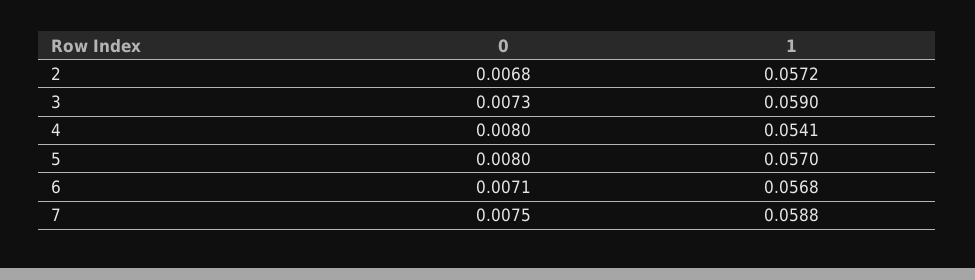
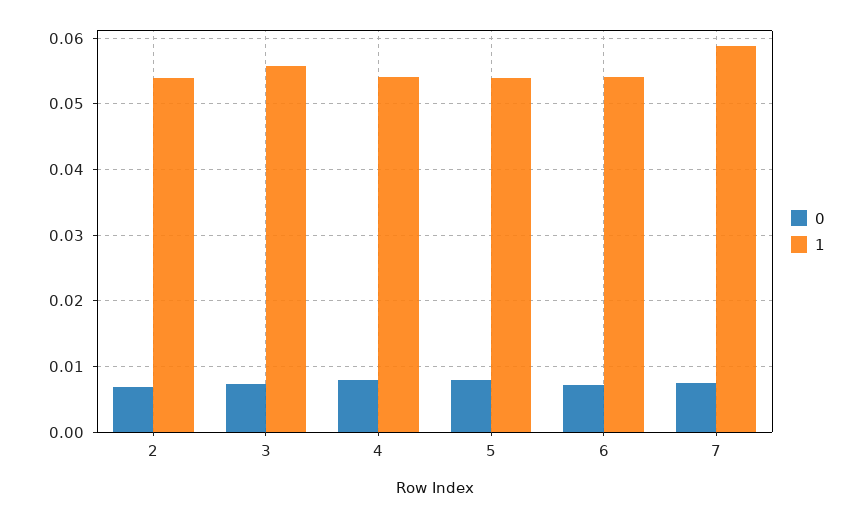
  {
    "0": {
      "2": 0.0068,
      "3": 0.0073,
      "4": 0.008,
      "5": 0.008,
      "6": 0.0071,
      "7": 0.0075
    },
    "1": {
-     "2": 0.0572,
+     "2": 0.054,
-     "3": 0.059,
+     "3": 0.056,
      "4": 0.0541,
-     "5": 0.057,
+     "5": 0.054,
-     "6": 0.0568,
+     "6": 0.054,
      "7": 0.0588
    }
  }

